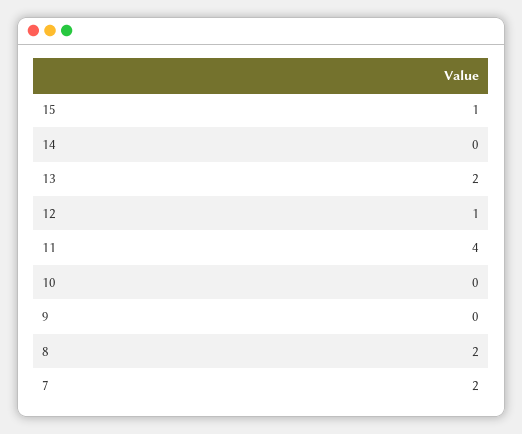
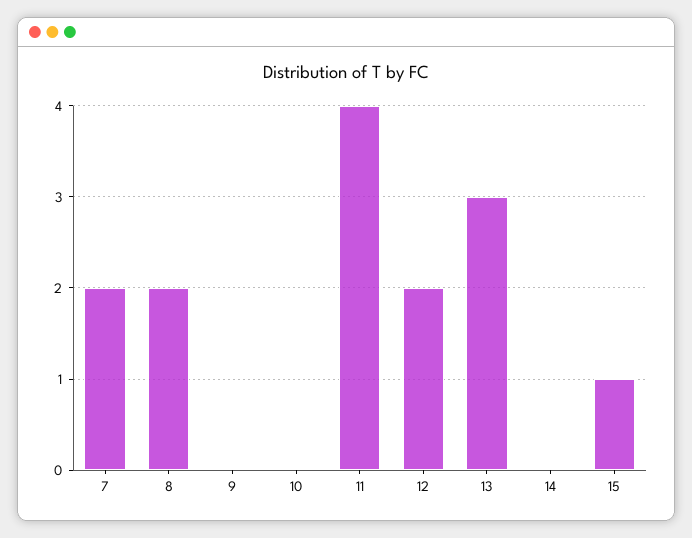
  {
    "15": 1,
    "14": 0,
-   "13": 2,
+   "13": 3,
-   "12": 1,
+   "12": 2,
    "11": 4,
    "10": 0,
    "9": 0,
    "8": 2,
    "7": 2
  }

